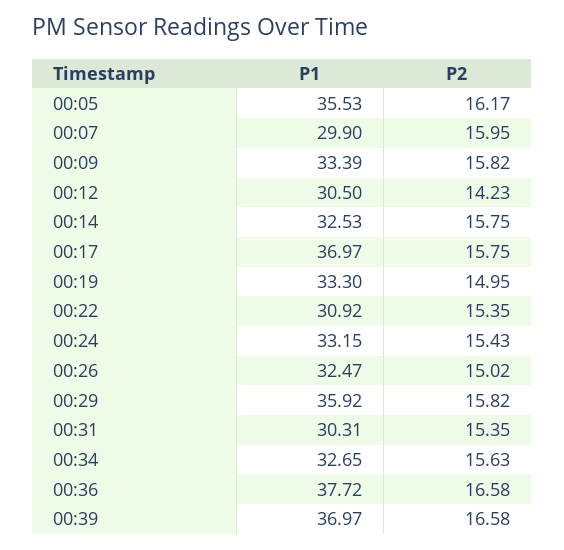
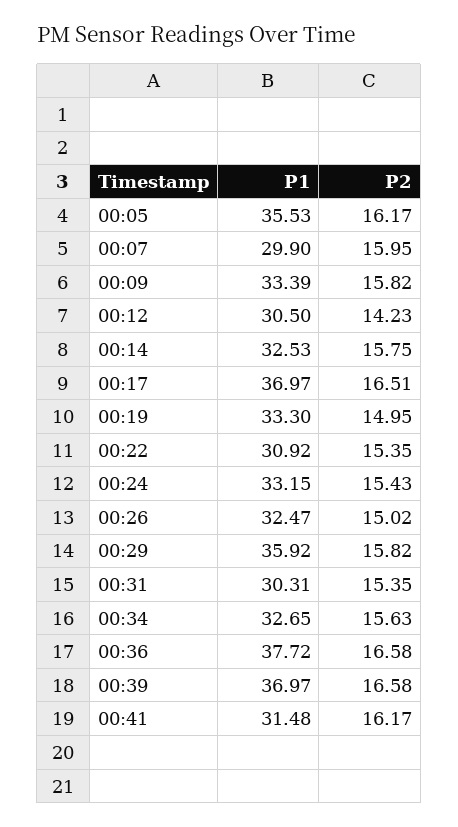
  {
    "P1": {
      "00:05": 35.53,
      "00:07": 29.9,
      "00:09": 33.39,
      "00:12": 30.5,
      "00:14": 32.53,
      "00:17": 36.97,
      "00:19": 33.3,
      "00:22": 30.92,
      "00:24": 33.15,
      "00:26": 32.47,
      "00:29": 35.92,
      "00:31": 30.31,
      "00:34": 32.65,
      "00:36": 37.72,
-     "00:39": 36.97
+     "00:39": 36.97,
+     "00:41": 31.48
    },
    "P2": {
      "00:05": 16.17,
      "00:07": 15.95,
      "00:09": 15.82,
      "00:12": 14.23,
      "00:14": 15.75,
-     "00:17": 15.75,
+     "00:17": 16.51,
      "00:19": 14.95,
      "00:22": 15.35,
      "00:24": 15.43,
      "00:26": 15.02,
      "00:29": 15.82,
      "00:31": 15.35,
      "00:34": 15.63,
      "00:36": 16.58,
-     "00:39": 16.58
+     "00:39": 16.58,
+     "00:41": 16.17
    }
  }

